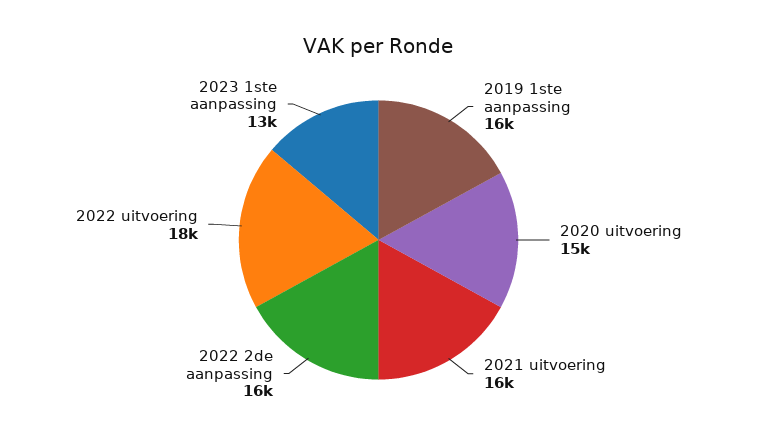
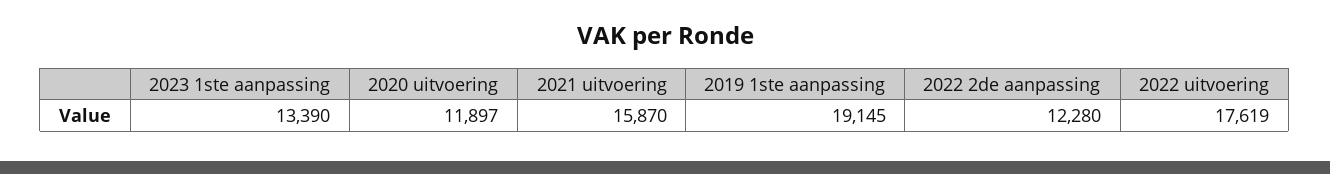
  {
-   "2019 1ste aanpassing": 16000,
+   "2019 1ste aanpassing": 19145,
-   "2020 uitvoering": 15000,
+   "2020 uitvoering": 11897,
    "2021 uitvoering": 15870,
-   "2022 2de aanpassing": 16000,
+   "2022 2de aanpassing": 12280,
    "2022 uitvoering": 17619,
    "2023 1ste aanpassing": 13390
  }

